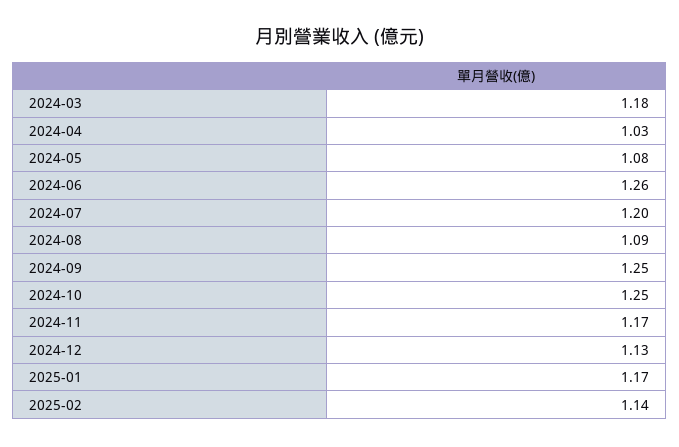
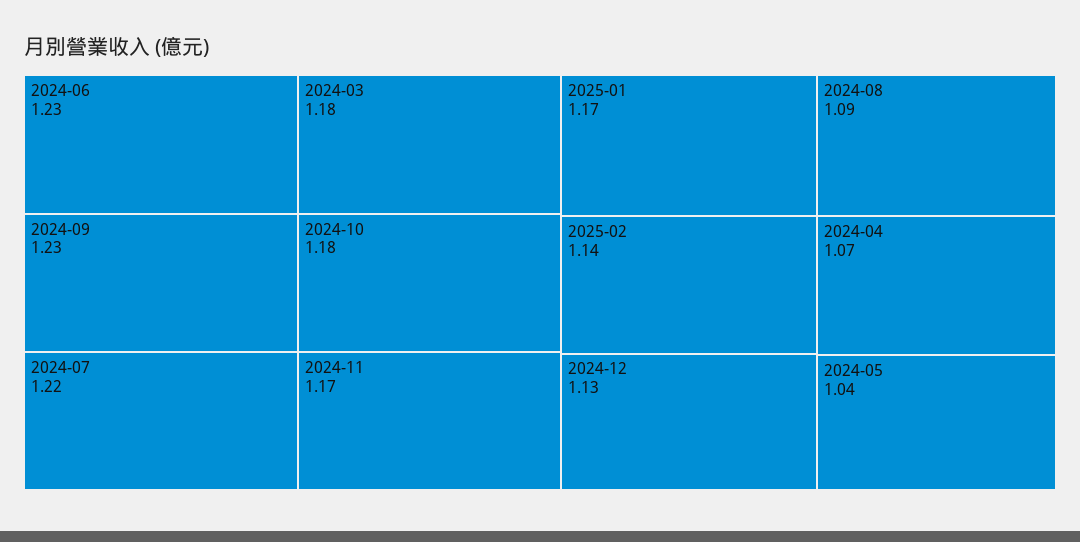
  {
    "2024-03": 1.18,
-   "2024-04": 1.03,
+   "2024-04": 1.07,
-   "2024-05": 1.08,
+   "2024-05": 1.04,
-   "2024-06": 1.26,
+   "2024-06": 1.23,
-   "2024-07": 1.2,
+   "2024-07": 1.22,
    "2024-08": 1.09,
-   "2024-09": 1.25,
+   "2024-09": 1.23,
-   "2024-10": 1.25,
+   "2024-10": 1.18,
    "2024-11": 1.17,
    "2024-12": 1.13,
    "2025-01": 1.17,
    "2025-02": 1.14
  }

